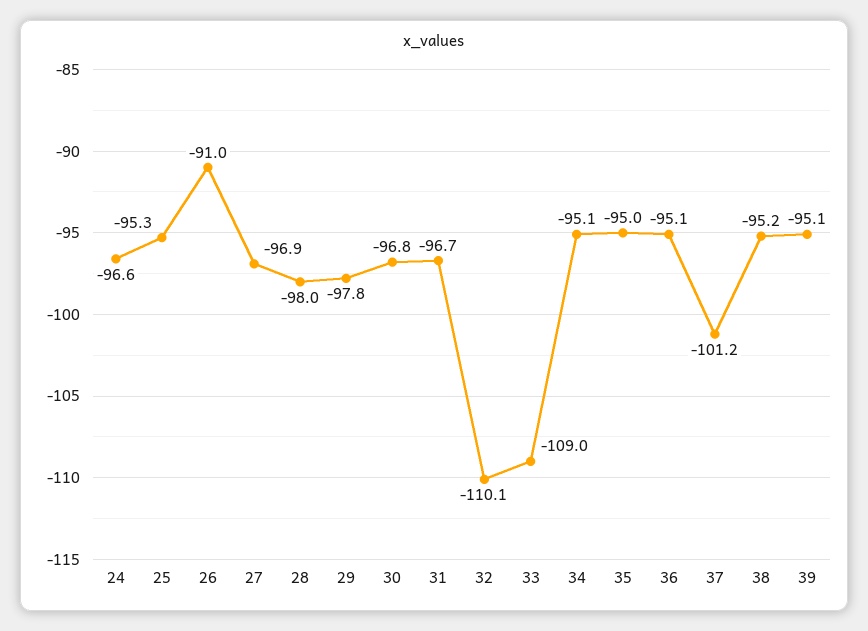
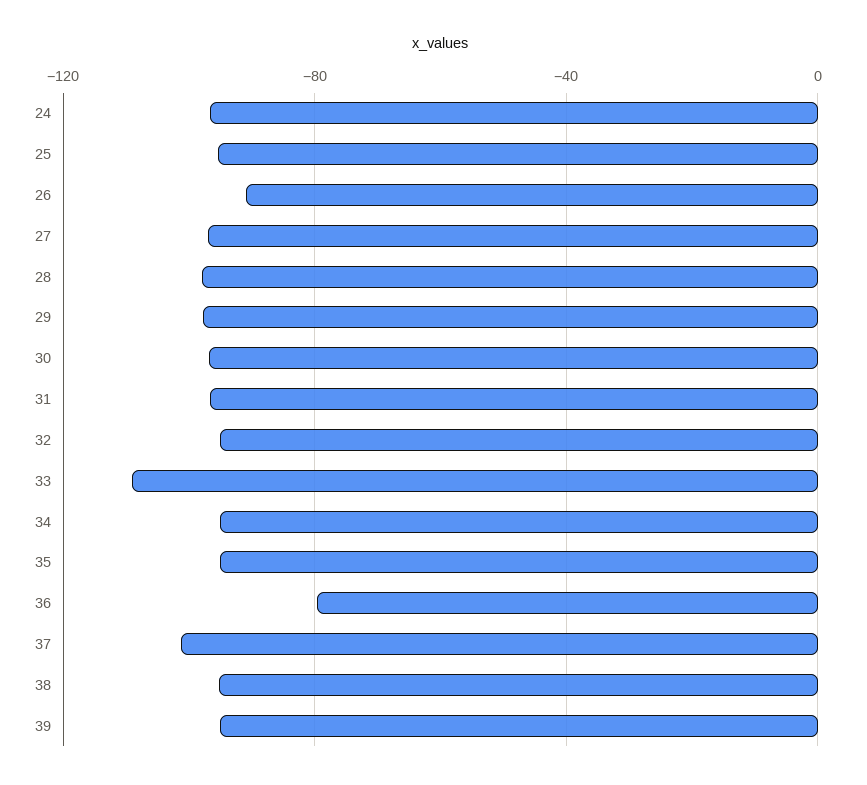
  {
    "24": -96.6,
    "25": -95.3,
    "26": -91,
    "27": -96.9,
    "28": -98,
    "29": -97.8,
    "30": -96.8,
    "31": -96.7,
-   "32": -110.1,
+   "32": -95,
    "33": -109,
    "34": -95.1,
    "35": -95,
-   "36": -95.1,
+   "36": -80,
    "37": -101.2,
    "38": -95.2,
    "39": -95.1
  }

